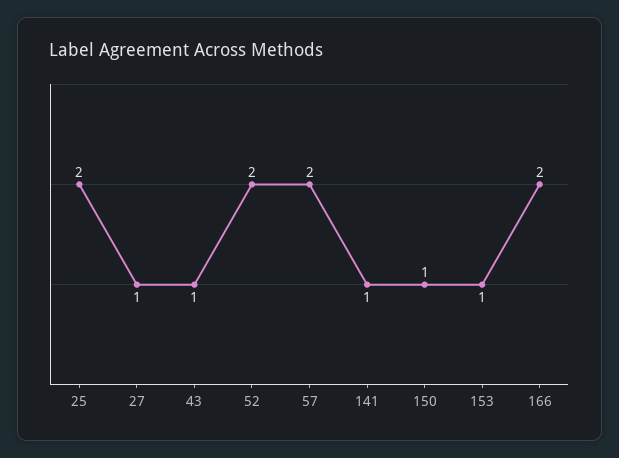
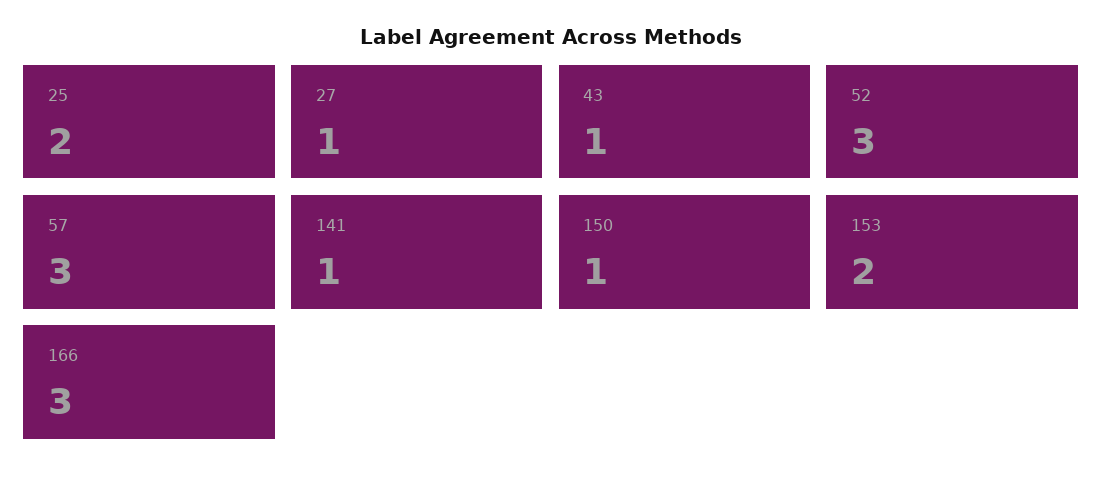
  {
    "25": 2,
    "27": 1,
    "43": 1,
-   "52": 2,
+   "52": 3,
-   "57": 2,
+   "57": 3,
    "141": 1,
    "150": 1,
-   "153": 1,
+   "153": 2,
-   "166": 2
+   "166": 3
  }

